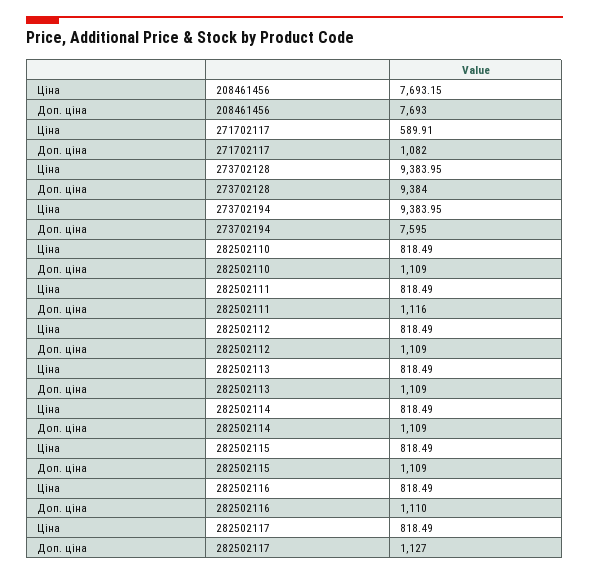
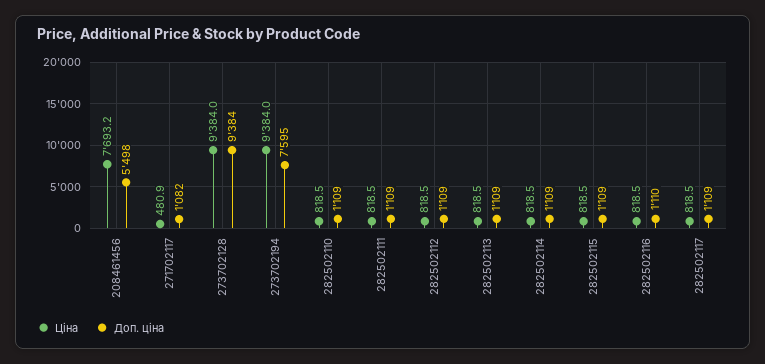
  {
    "Ціна": {
      "208461456": 7693.15,
-     "271702117": 589.91,
+     "271702117": 480.9,
      "273702128": 9383.95,
      "273702194": 9383.95,
      "282502110": 818.49,
      "282502111": 818.49,
      "282502112": 818.49,
      "282502113": 818.49,
      "282502114": 818.49,
      "282502115": 818.49,
      "282502116": 818.49,
      "282502117": 818.49
    },
    "Доп. ціна": {
-     "208461456": 7693,
+     "208461456": 5498,
      "271702117": 1082,
      "273702128": 9384,
      "273702194": 7595,
      "282502110": 1109,
-     "282502111": 1116,
+     "282502111": 1109,
      "282502112": 1109,
      "282502113": 1109,
      "282502114": 1109,
      "282502115": 1109,
      "282502116": 1110,
-     "282502117": 1127
+     "282502117": 1109
    }
  }

